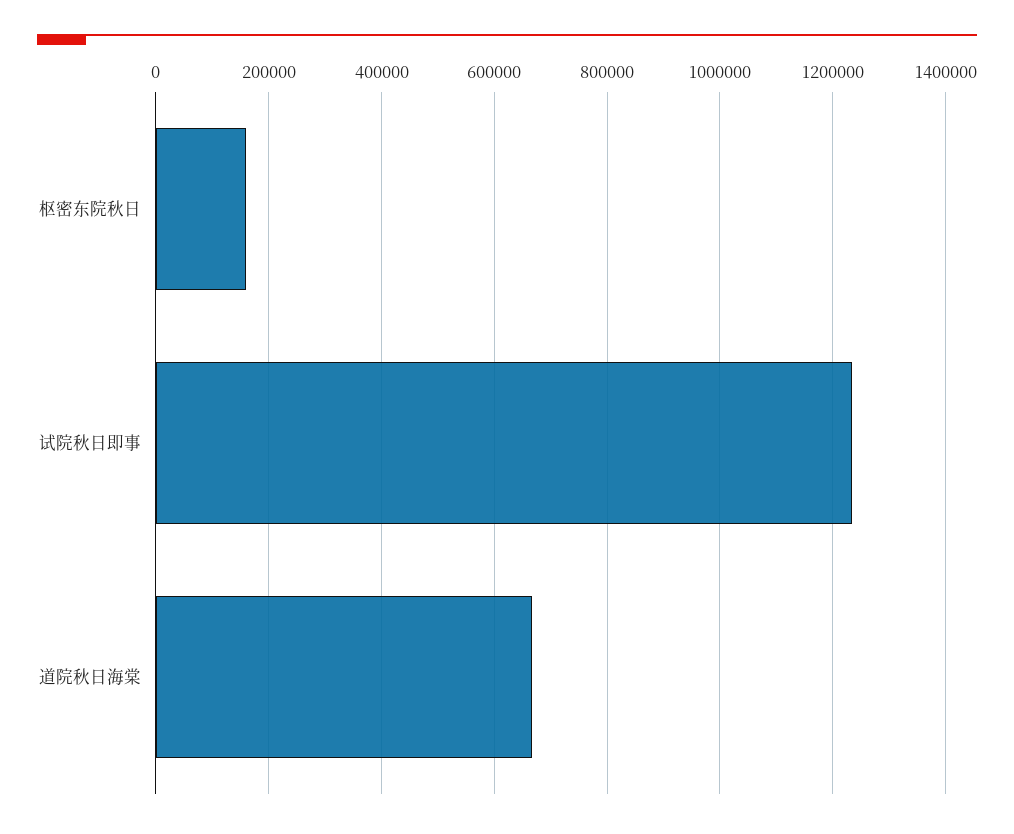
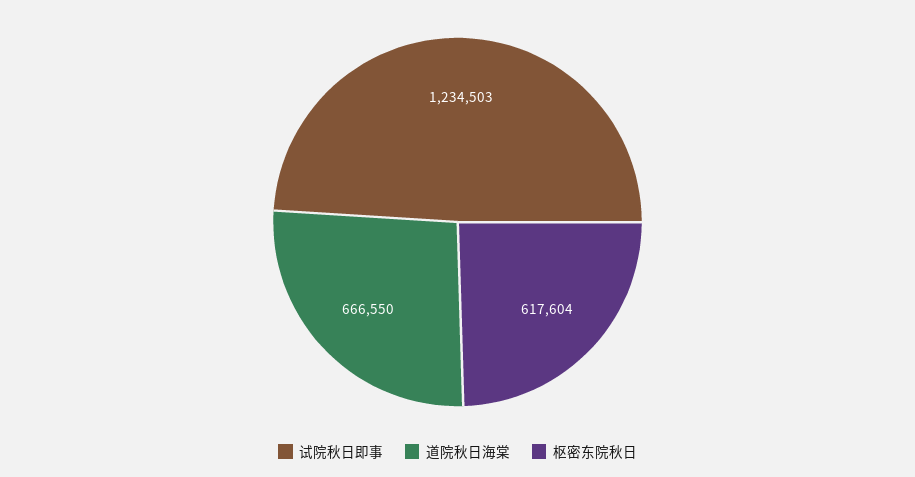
  {
-   "枢密东院秋日": 160000,
+   "枢密东院秋日": 617604,
    "试院秋日即事": 1234503,
    "道院秋日海棠": 666550
  }

